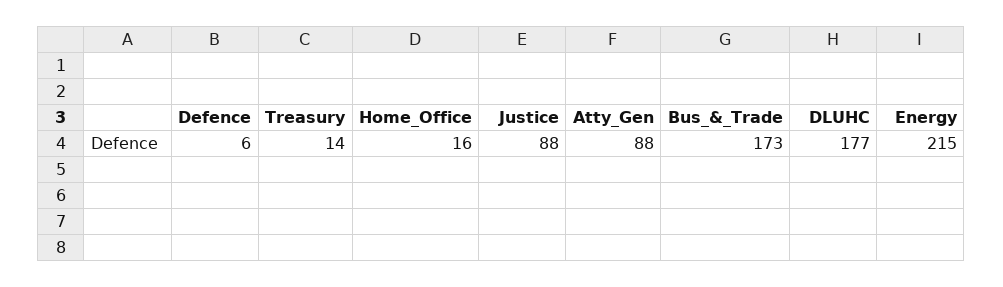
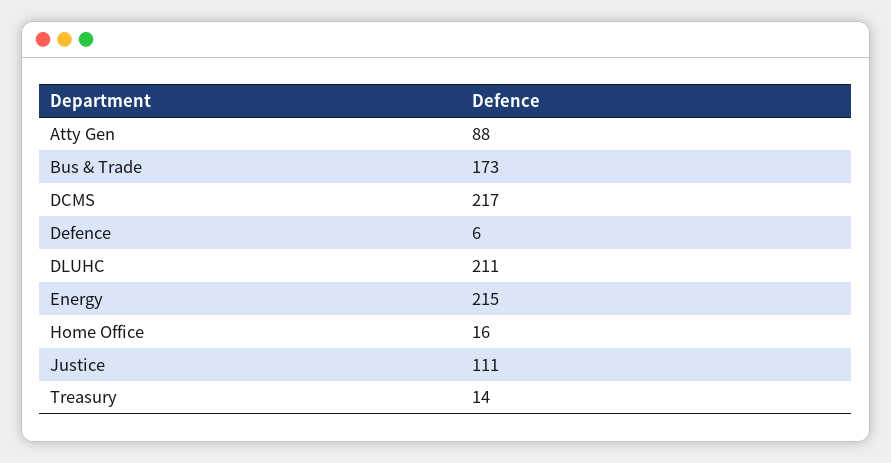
  {
    "Defence": 6,
    "Treasury": 14,
    "Home_Office": 16,
-   "Justice": 88,
+   "Justice": 111,
    "Atty_Gen": 88,
    "Bus_&_Trade": 173,
-   "DLUHC": 177,
+   "DLUHC": 211,
-   "Energy": 215
+   "Energy": 215,
+   "DCMS": 217
  }

